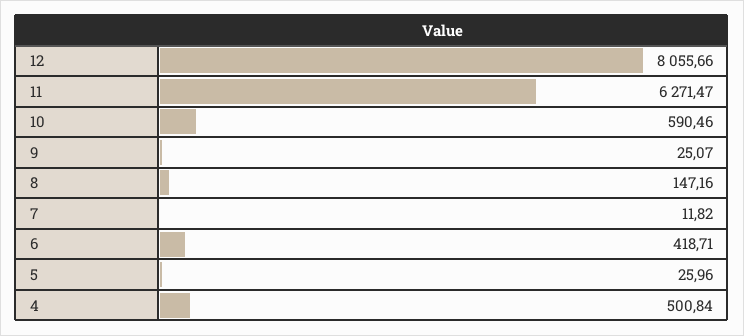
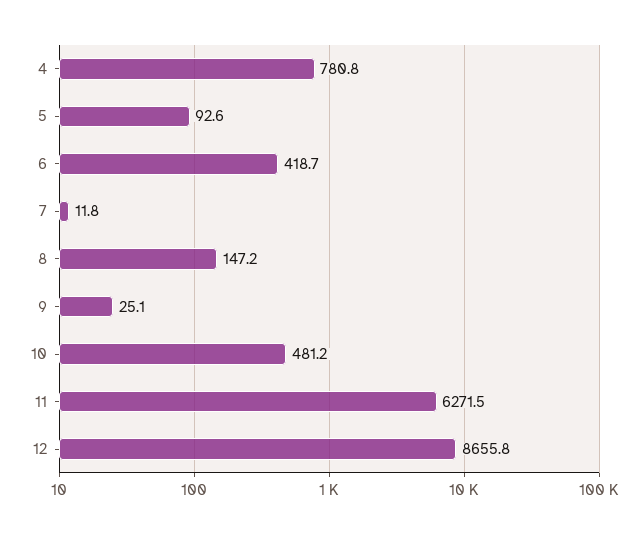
  {
-   "12": 8055.66,
+   "12": 8655.8,
    "11": 6271.47,
-   "10": 590.46,
+   "10": 481.2,
    "9": 25.07,
    "8": 147.16,
    "7": 11.82,
    "6": 418.71,
-   "5": 25.96,
+   "5": 92.6,
-   "4": 500.84
+   "4": 780.8
  }

